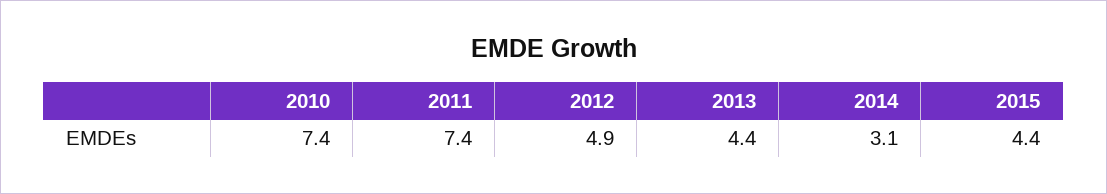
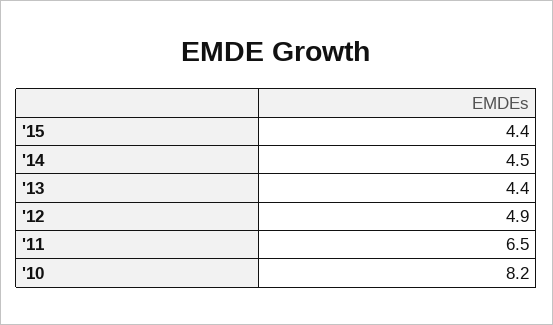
  {
-   "2010": 7.4,
+   "2010": 8.2,
-   "2011": 7.4,
+   "2011": 6.5,
    "2012": 4.9,
    "2013": 4.4,
-   "2014": 3.1,
+   "2014": 4.5,
    "2015": 4.4
  }

